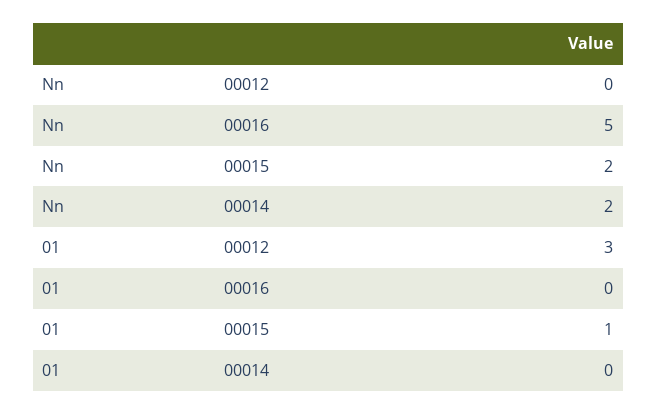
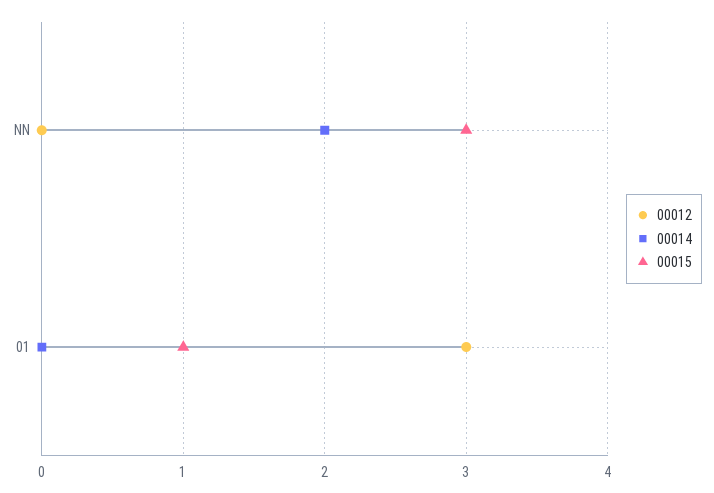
  {
    "00012": {
      "Nn": 0,
      "01": 3
    },
-   "00016": {
-     "Nn": 5,
-     "01": 0
-   },
    "00015": {
-     "Nn": 2,
+     "Nn": 3,
      "01": 1
    },
    "00014": {
      "Nn": 2,
      "01": 0
    }
  }

